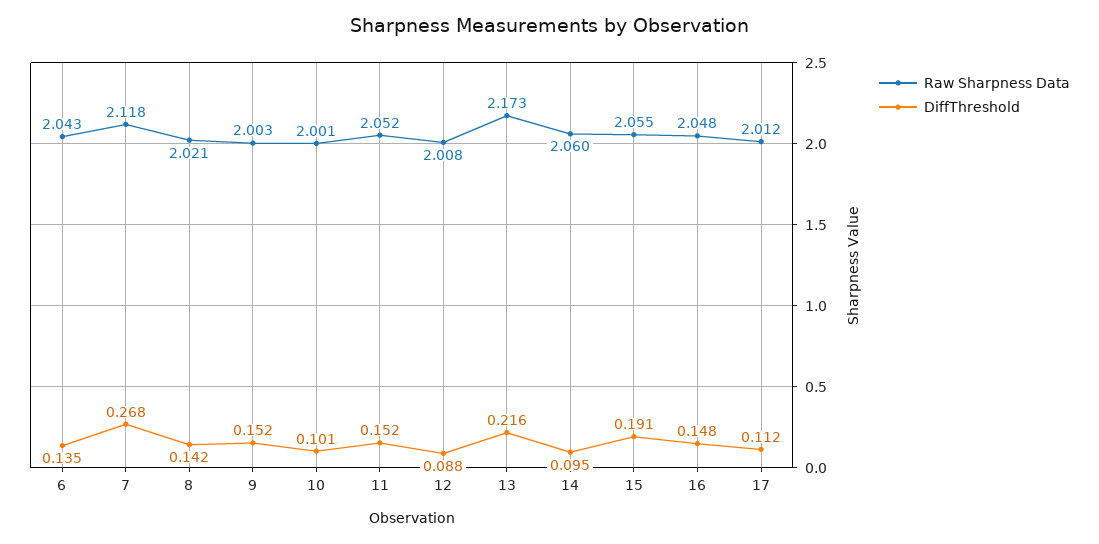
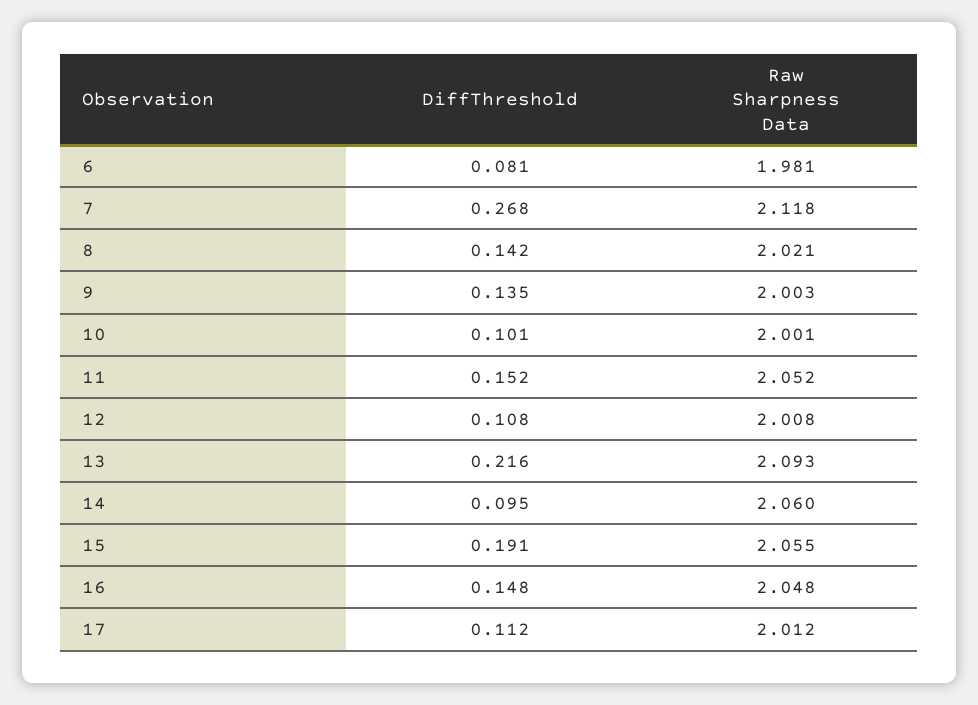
  {
    "Raw Sharpness Data": {
-     "6": 2.043,
+     "6": 1.981,
      "7": 2.118,
      "8": 2.021,
      "9": 2.003,
      "10": 2.001,
      "11": 2.052,
      "12": 2.008,
-     "13": 2.173,
+     "13": 2.093,
      "14": 2.06,
      "15": 2.055,
      "16": 2.048,
      "17": 2.012
    },
    "DiffThreshold": {
-     "6": 0.135,
+     "6": 0.081,
      "7": 0.268,
      "8": 0.142,
-     "9": 0.152,
+     "9": 0.135,
      "10": 0.101,
      "11": 0.152,
-     "12": 0.088,
+     "12": 0.108,
      "13": 0.216,
      "14": 0.095,
      "15": 0.191,
      "16": 0.148,
      "17": 0.112
    }
  }

